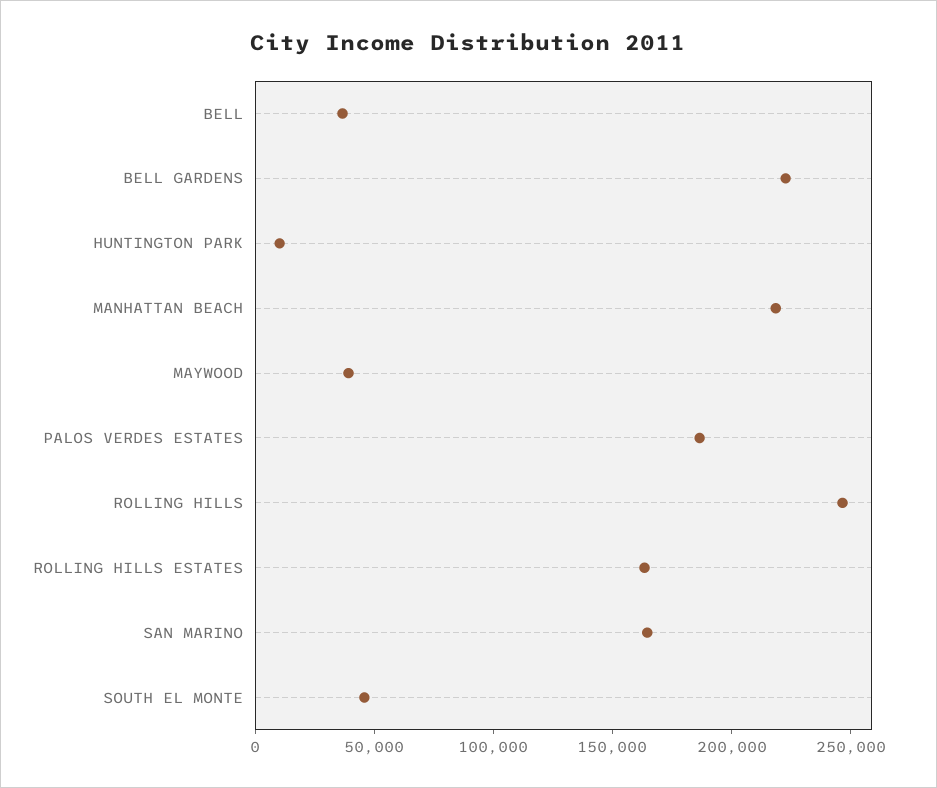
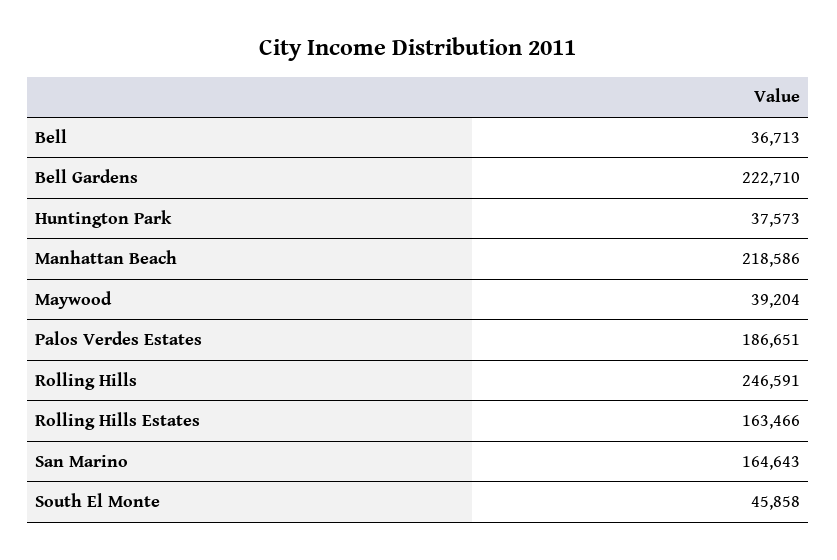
  {
    "BELL": 36713,
    "BELL GARDENS": 222710,
-   "HUNTINGTON PARK": 10000,
+   "HUNTINGTON PARK": 37573,
    "MANHATTAN BEACH": 218586,
    "MAYWOOD": 39204,
    "PALOS VERDES ESTATES": 186651,
    "ROLLING HILLS": 246591,
    "ROLLING HILLS ESTATES": 163466,
    "SAN MARINO": 164643,
    "SOUTH EL MONTE": 45858
  }

